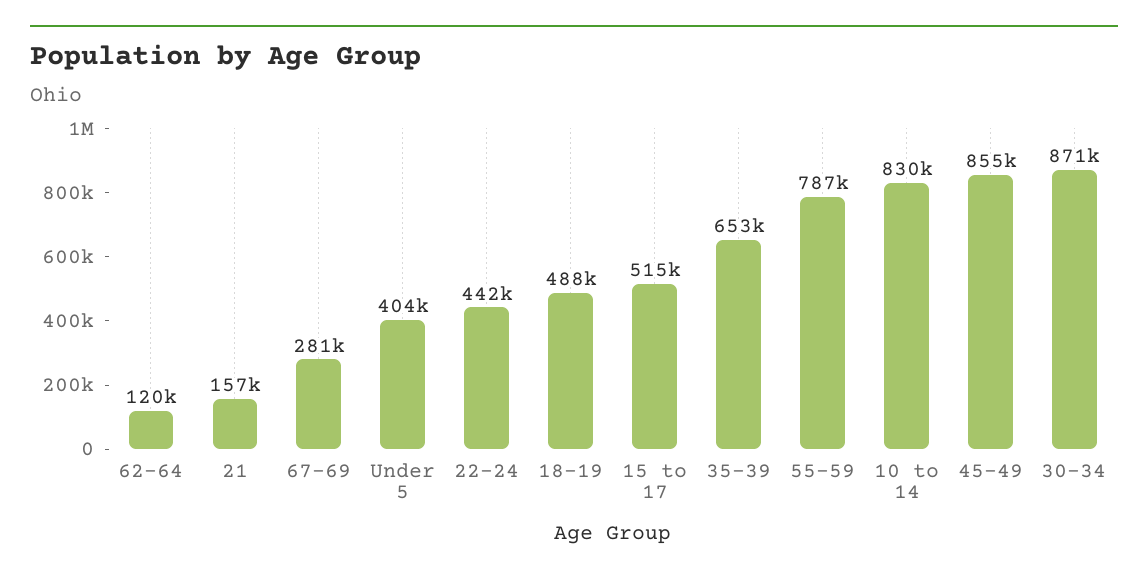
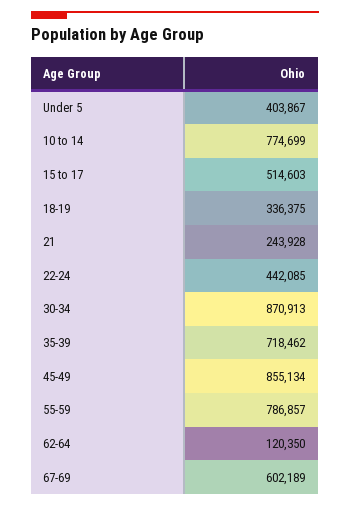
  {
    "62-64": 120350,
-   "21": 157000,
+   "21": 243928,
-   "67-69": 281000,
+   "67-69": 602189,
    "Under 5": 403867,
    "22-24": 442085,
-   "18-19": 488000,
+   "18-19": 336375,
    "15 to 17": 514603,
-   "35-39": 653000,
+   "35-39": 718462,
    "55-59": 786857,
-   "10 to 14": 830000,
+   "10 to 14": 774699,
    "45-49": 855134,
    "30-34": 870913
  }

